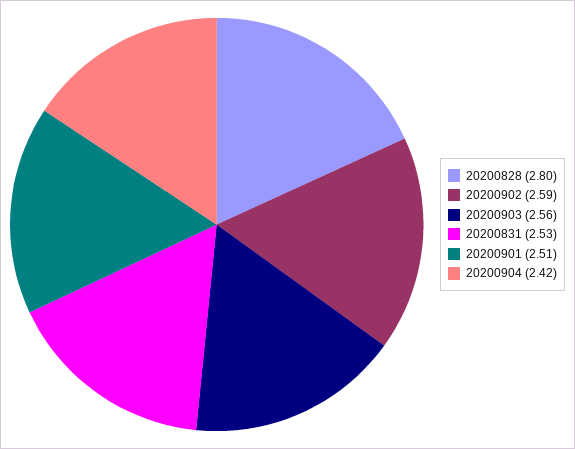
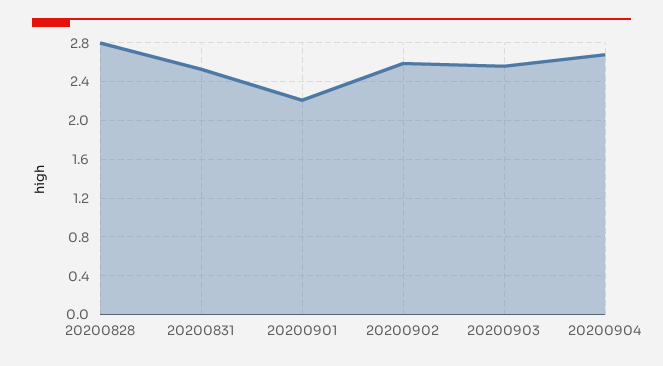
  {
    "20200828": 2.8,
    "20200902": 2.59,
    "20200903": 2.56,
    "20200831": 2.53,
-   "20200901": 2.51,
+   "20200901": 2.2,
-   "20200904": 2.42
+   "20200904": 2.7
  }

